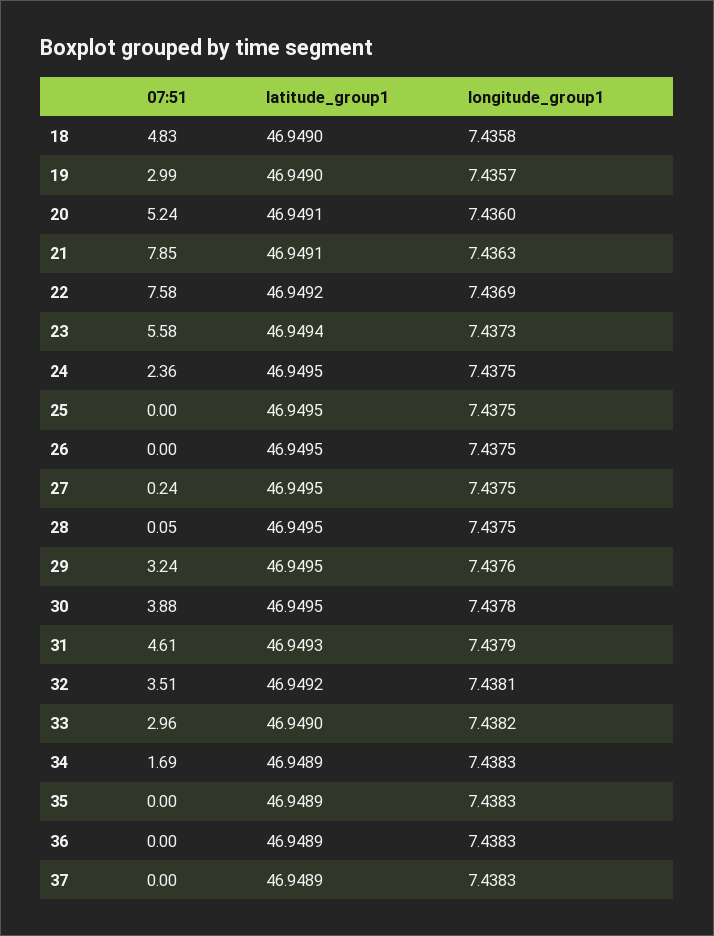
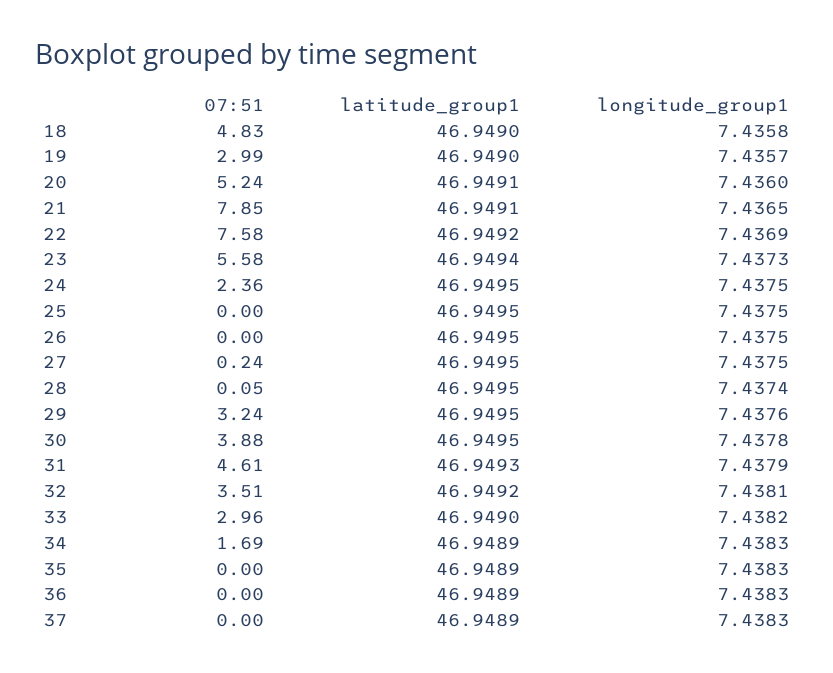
  {
    "07:51": {
      "18": 4.83,
      "19": 2.99,
      "20": 5.24,
      "21": 7.85,
      "22": 7.58,
      "23": 5.58,
      "24": 2.36,
      "25": 0,
      "26": 0,
      "27": 0.24,
      "28": 0.05,
      "29": 3.24,
      "30": 3.88,
      "31": 4.61,
      "32": 3.51,
      "33": 2.96,
      "34": 1.69,
      "35": 0,
      "36": 0,
      "37": 0
    },
    "latitude_group1": {
      "18": 46.949,
      "19": 46.949,
      "20": 46.9491,
      "21": 46.9491,
      "22": 46.9492,
      "23": 46.9494,
      "24": 46.9495,
      "25": 46.9495,
      "26": 46.9495,
      "27": 46.9495,
      "28": 46.9495,
      "29": 46.9495,
      "30": 46.9495,
      "31": 46.9493,
      "32": 46.9492,
      "33": 46.949,
      "34": 46.9489,
      "35": 46.9489,
      "36": 46.9489,
      "37": 46.9489
    },
    "longitude_group1": {
      "18": 7.4358,
      "19": 7.4357,
      "20": 7.436,
-     "21": 7.4363,
+     "21": 7.4365,
      "22": 7.4369,
      "23": 7.4373,
      "24": 7.4375,
      "25": 7.4375,
      "26": 7.4375,
      "27": 7.4375,
-     "28": 7.4375,
+     "28": 7.4374,
      "29": 7.4376,
      "30": 7.4378,
      "31": 7.4379,
      "32": 7.4381,
      "33": 7.4382,
      "34": 7.4383,
      "35": 7.4383,
      "36": 7.4383,
      "37": 7.4383
    }
  }

